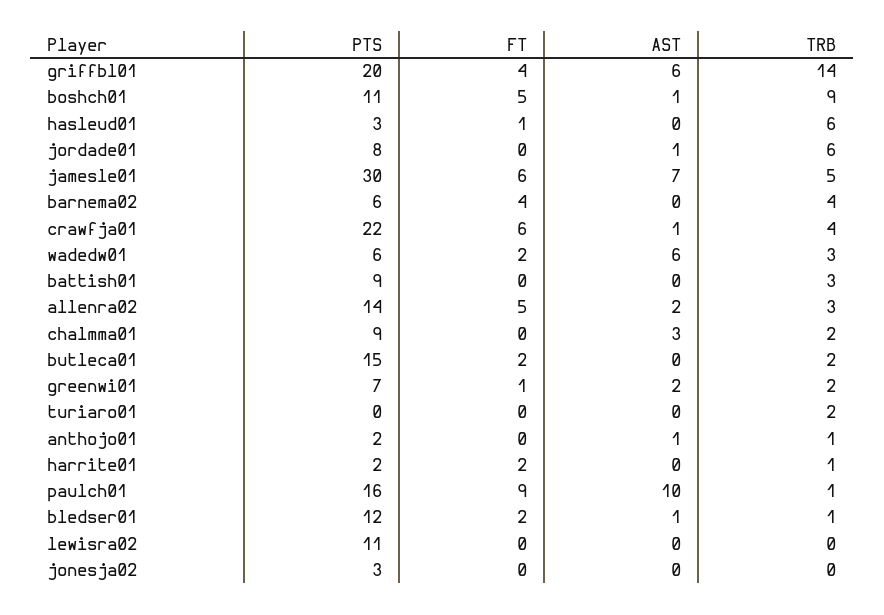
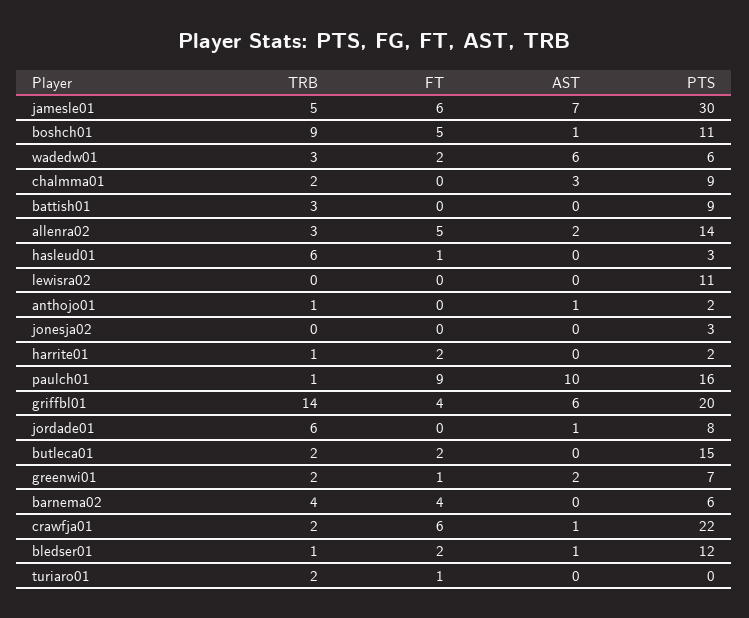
  {
    "PTS": {
      "griffbl01": 20,
      "boshch01": 11,
      "hasleud01": 3,
      "jordade01": 8,
      "jamesle01": 30,
      "barnema02": 6,
      "crawfja01": 22,
      "wadedw01": 6,
      "battish01": 9,
      "allenra02": 14,
      "chalmma01": 9,
      "butleca01": 15,
      "greenwi01": 7,
      "turiaro01": 0,
      "anthojo01": 2,
      "harrite01": 2,
      "paulch01": 16,
      "bledser01": 12,
      "lewisra02": 11,
      "jonesja02": 3
    },
    "FT": {
      "griffbl01": 4,
      "boshch01": 5,
      "hasleud01": 1,
      "jordade01": 0,
      "jamesle01": 6,
      "barnema02": 4,
      "crawfja01": 6,
      "wadedw01": 2,
      "battish01": 0,
      "allenra02": 5,
      "chalmma01": 0,
      "butleca01": 2,
      "greenwi01": 1,
-     "turiaro01": 0,
+     "turiaro01": 1,
      "anthojo01": 0,
      "harrite01": 2,
      "paulch01": 9,
      "bledser01": 2,
      "lewisra02": 0,
      "jonesja02": 0
    },
    "AST": {
      "griffbl01": 6,
      "boshch01": 1,
      "hasleud01": 0,
      "jordade01": 1,
      "jamesle01": 7,
      "barnema02": 0,
      "crawfja01": 1,
      "wadedw01": 6,
      "battish01": 0,
      "allenra02": 2,
      "chalmma01": 3,
      "butleca01": 0,
      "greenwi01": 2,
      "turiaro01": 0,
      "anthojo01": 1,
      "harrite01": 0,
      "paulch01": 10,
      "bledser01": 1,
      "lewisra02": 0,
      "jonesja02": 0
    },
    "TRB": {
      "griffbl01": 14,
      "boshch01": 9,
      "hasleud01": 6,
      "jordade01": 6,
      "jamesle01": 5,
      "barnema02": 4,
-     "crawfja01": 4,
+     "crawfja01": 2,
      "wadedw01": 3,
      "battish01": 3,
      "allenra02": 3,
      "chalmma01": 2,
      "butleca01": 2,
      "greenwi01": 2,
      "turiaro01": 2,
      "anthojo01": 1,
      "harrite01": 1,
      "paulch01": 1,
      "bledser01": 1,
      "lewisra02": 0,
      "jonesja02": 0
    }
  }

